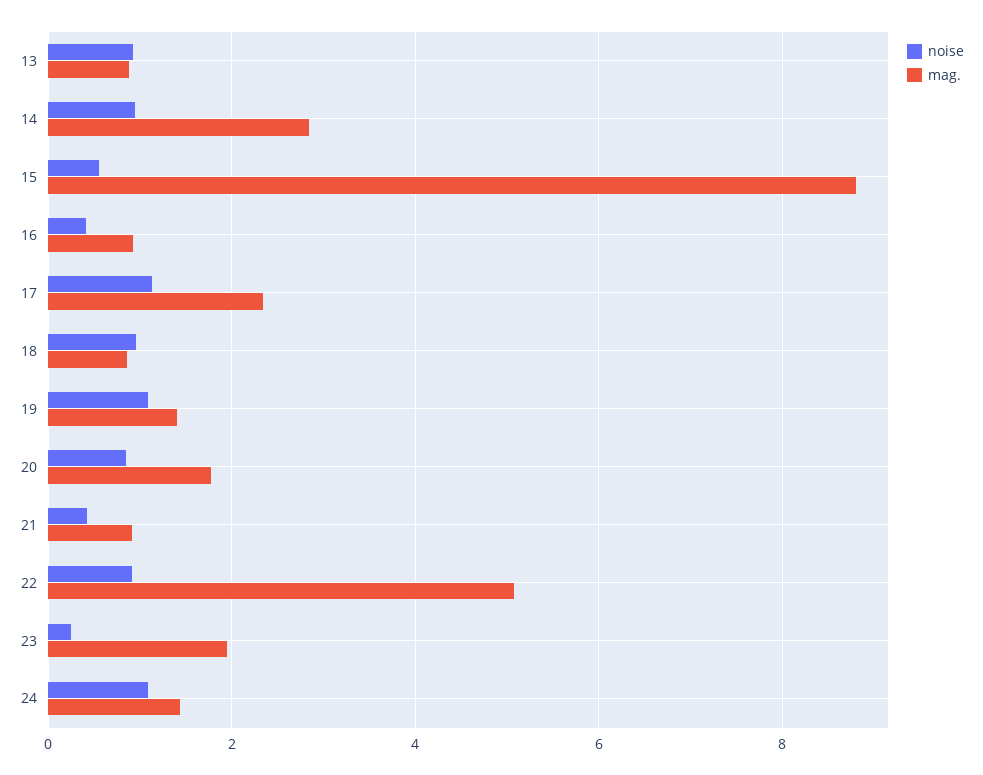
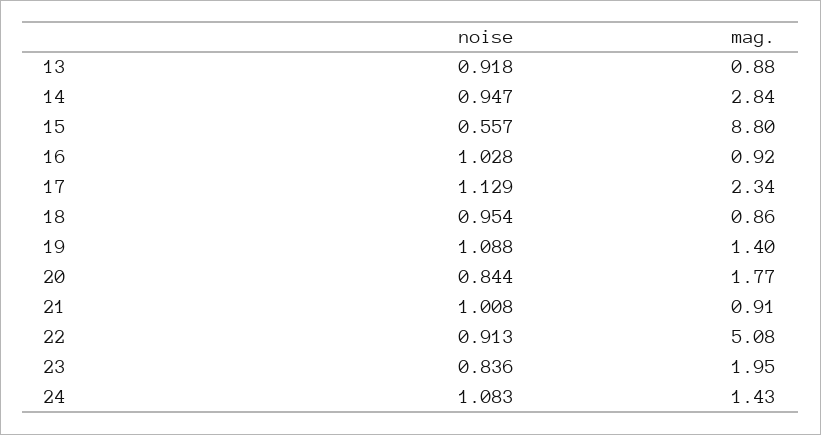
  {
    "noise": {
      "13": 0.918,
      "14": 0.947,
      "15": 0.557,
-     "16": 0.4,
+     "16": 1.028,
      "17": 1.129,
      "18": 0.954,
      "19": 1.088,
      "20": 0.844,
-     "21": 0.4,
+     "21": 1.008,
      "22": 0.913,
-     "23": 0.2,
+     "23": 0.836,
      "24": 1.083
    },
    "mag.": {
      "13": 0.88,
      "14": 2.84,
      "15": 8.8,
      "16": 0.92,
      "17": 2.34,
      "18": 0.86,
      "19": 1.4,
      "20": 1.77,
      "21": 0.91,
      "22": 5.08,
      "23": 1.95,
      "24": 1.43
    }
  }

